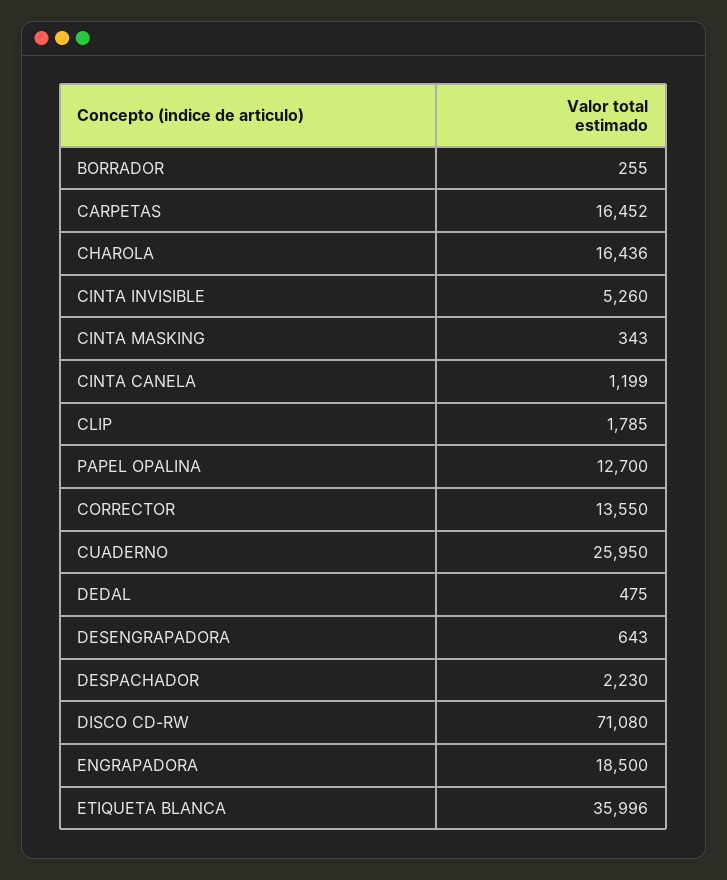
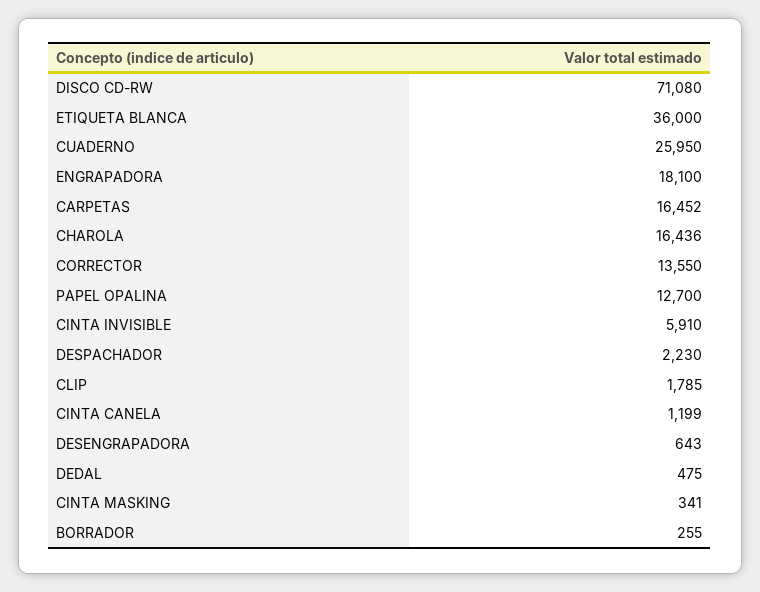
  {
    "BORRADOR": 255,
    "CARPETAS": 16452,
    "CHAROLA": 16436,
-   "CINTA INVISIBLE": 5260,
+   "CINTA INVISIBLE": 5910,
-   "CINTA MASKING": 343,
+   "CINTA MASKING": 341,
    "CINTA CANELA": 1199,
    "CLIP": 1785,
    "PAPEL OPALINA": 12700,
    "CORRECTOR": 13550,
    "CUADERNO": 25950,
    "DEDAL": 475,
    "DESENGRAPADORA": 643,
    "DESPACHADOR": 2230,
    "DISCO CD-RW": 71080,
-   "ENGRAPADORA": 18500,
+   "ENGRAPADORA": 18100,
-   "ETIQUETA BLANCA": 35996
+   "ETIQUETA BLANCA": 36000
  }

